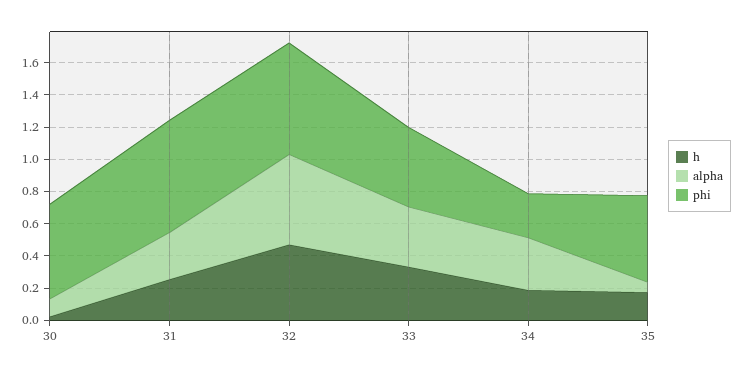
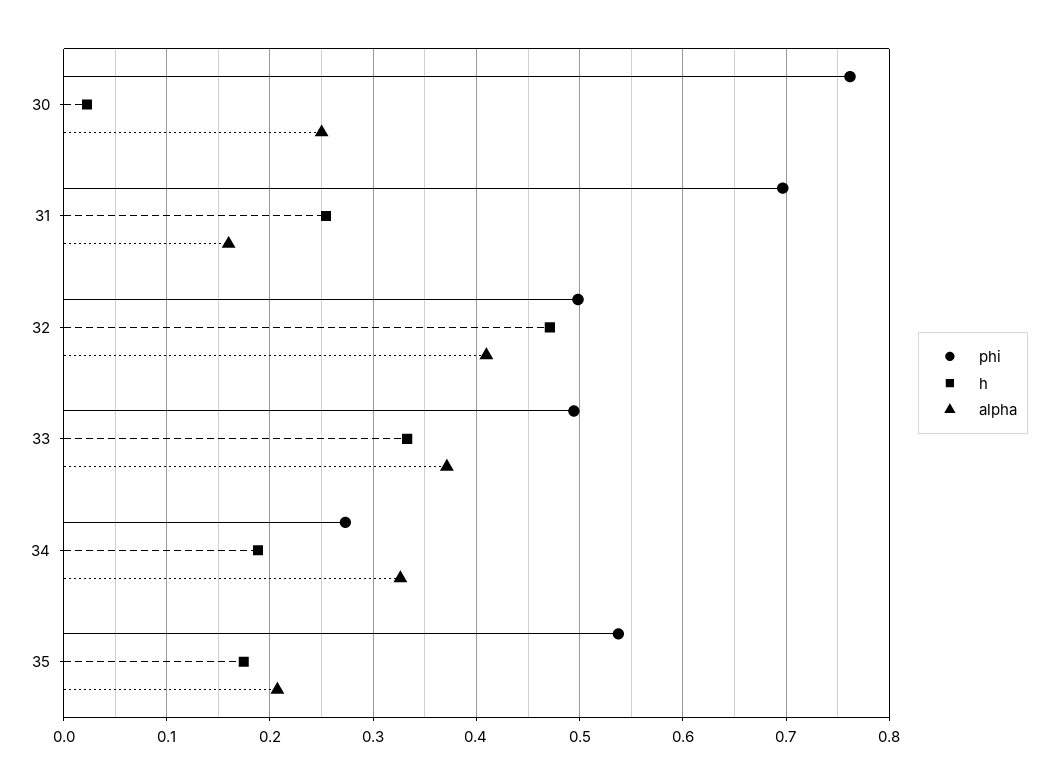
  {
    "h": {
      "30": 0.02,
      "31": 0.25,
      "32": 0.47,
      "33": 0.33,
      "34": 0.19,
      "35": 0.17
    },
    "alpha": {
-     "30": 0.1,
+     "30": 0.25,
-     "31": 0.3,
+     "31": 0.16,
-     "32": 0.55,
+     "32": 0.41,
      "33": 0.37,
      "34": 0.33,
-     "35": 0.05
+     "35": 0.21
    },
    "phi": {
-     "30": 0.6,
+     "30": 0.76,
      "31": 0.7,
-     "32": 0.7,
+     "32": 0.5,
      "33": 0.49,
      "34": 0.27,
      "35": 0.54
    }
  }

